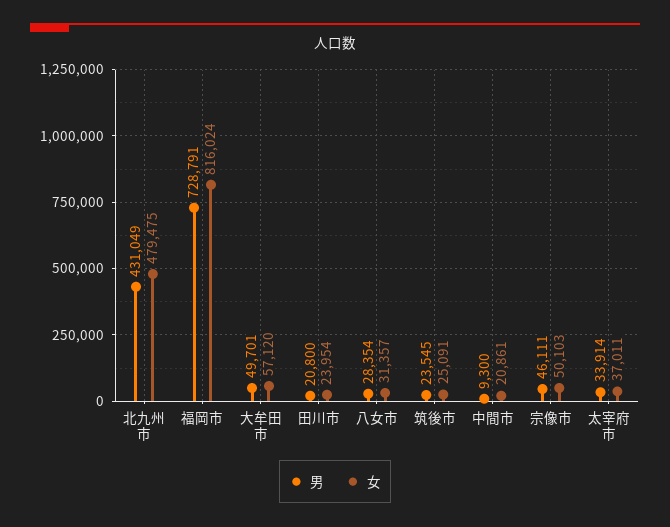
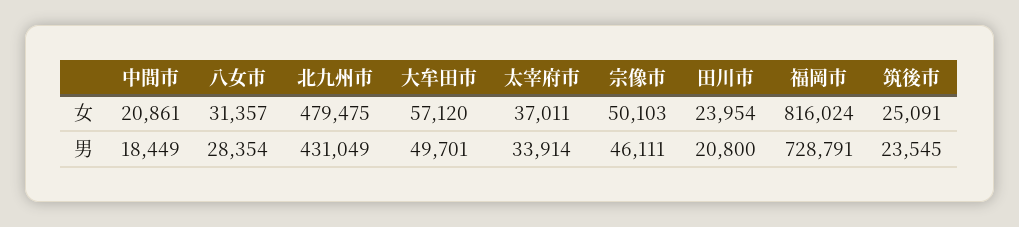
  {
    "男": {
      "北九州市": 431049,
      "福岡市": 728791,
      "大牟田市": 49701,
      "田川市": 20800,
      "八女市": 28354,
      "筑後市": 23545,
-     "中間市": 9300,
+     "中間市": 18449,
      "宗像市": 46111,
      "太宰府市": 33914
    },
    "女": {
      "北九州市": 479475,
      "福岡市": 816024,
      "大牟田市": 57120,
      "田川市": 23954,
      "八女市": 31357,
      "筑後市": 25091,
      "中間市": 20861,
      "宗像市": 50103,
      "太宰府市": 37011
    }
  }

